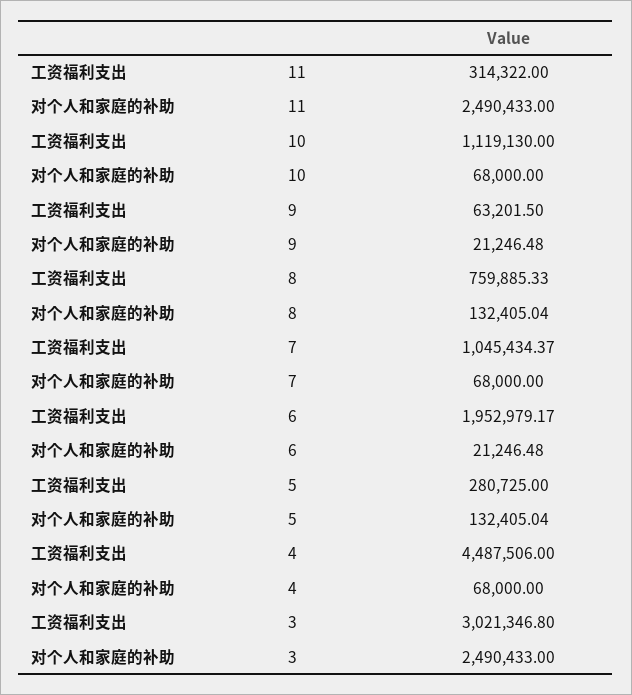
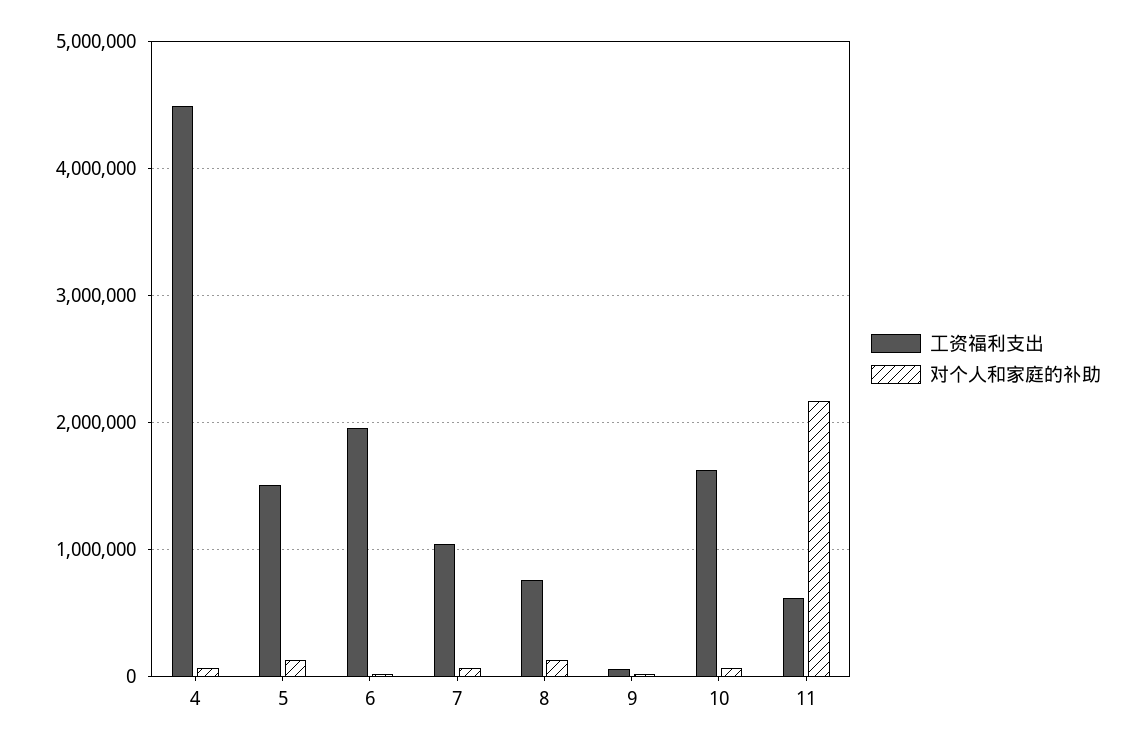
  {
    "工资福利支出": {
-     "11": 314322,
+     "11": 600000,
-     "10": 1119130,
+     "10": 1600000,
      "9": 63201.5,
      "8": 759885.33,
      "7": 1045434.37,
      "6": 1952979.17,
-     "5": 280725,
+     "5": 1500000,
-     "4": 4487506,
+     "4": 4487506
-     "3": 3021346.8
    },
    "对个人和家庭的补助": {
-     "11": 2490433,
+     "11": 2200000,
      "10": 68000,
      "9": 21246.48,
      "8": 132405.04,
      "7": 68000,
      "6": 21246.48,
      "5": 132405.04,
-     "4": 68000,
+     "4": 68000
-     "3": 2490433
    }
  }

